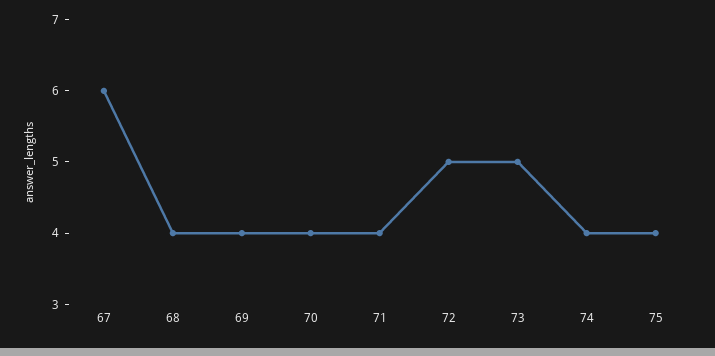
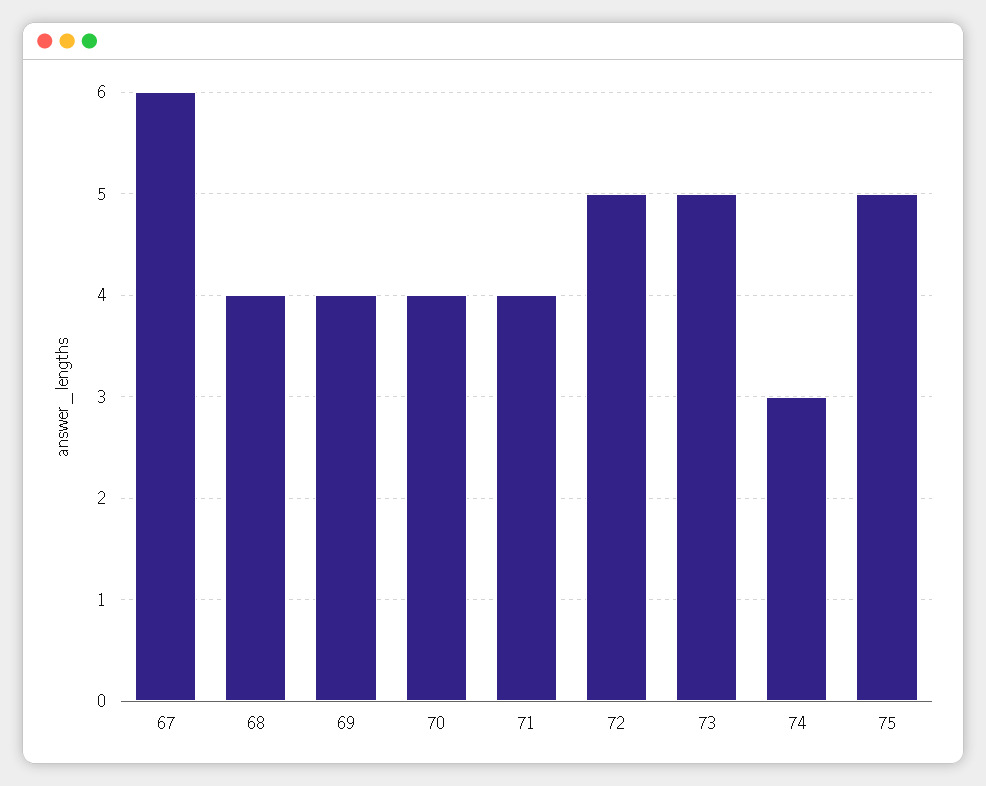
  {
    "67": 6,
    "68": 4,
    "69": 4,
    "70": 4,
    "71": 4,
    "72": 5,
    "73": 5,
-   "74": 4,
+   "74": 3,
-   "75": 4
+   "75": 5
  }

